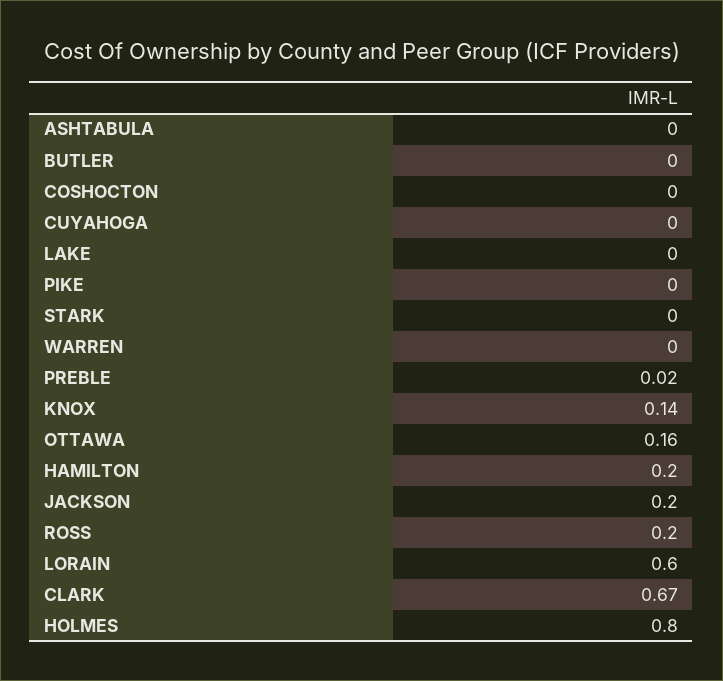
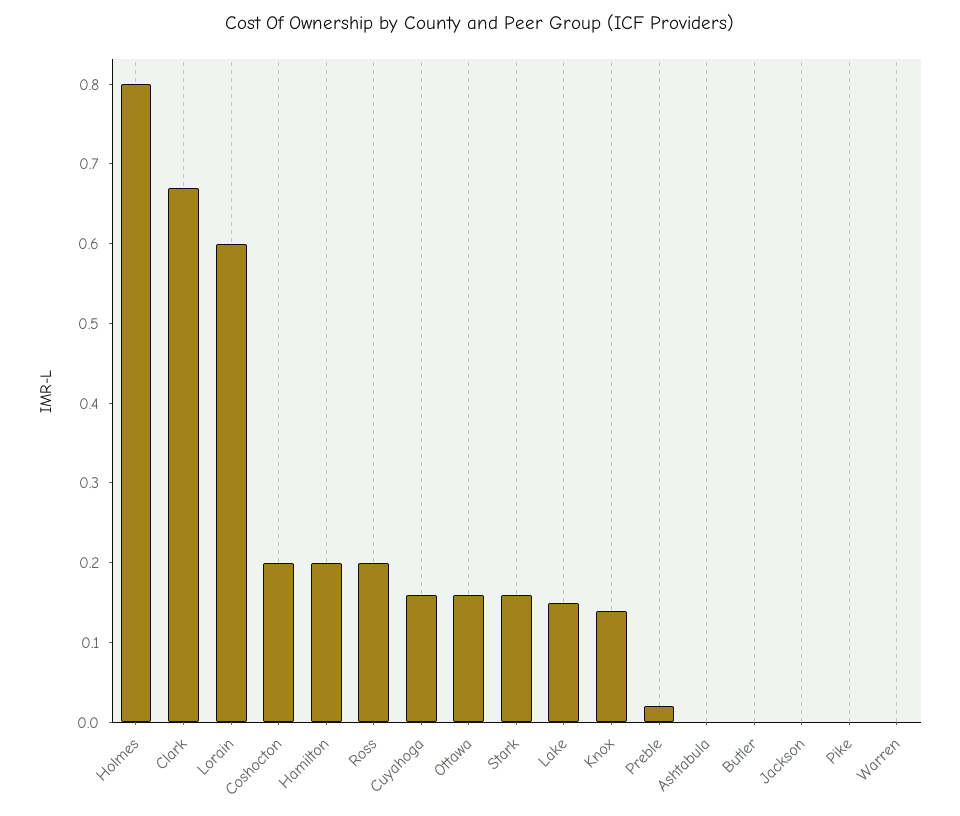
  {
    "ASHTABULA": 0,
    "BUTLER": 0,
-   "COSHOCTON": 0,
+   "COSHOCTON": 0.2,
-   "CUYAHOGA": 0,
+   "CUYAHOGA": 0.15,
-   "LAKE": 0,
+   "LAKE": 0.15,
    "PIKE": 0,
-   "STARK": 0,
+   "STARK": 0.15,
    "WARREN": 0,
    "PREBLE": 0.02,
    "KNOX": 0.14,
    "OTTAWA": 0.16,
    "HAMILTON": 0.2,
-   "JACKSON": 0.2,
+   "JACKSON": 0,
    "ROSS": 0.2,
    "LORAIN": 0.6,
    "CLARK": 0.67,
    "HOLMES": 0.8
  }

